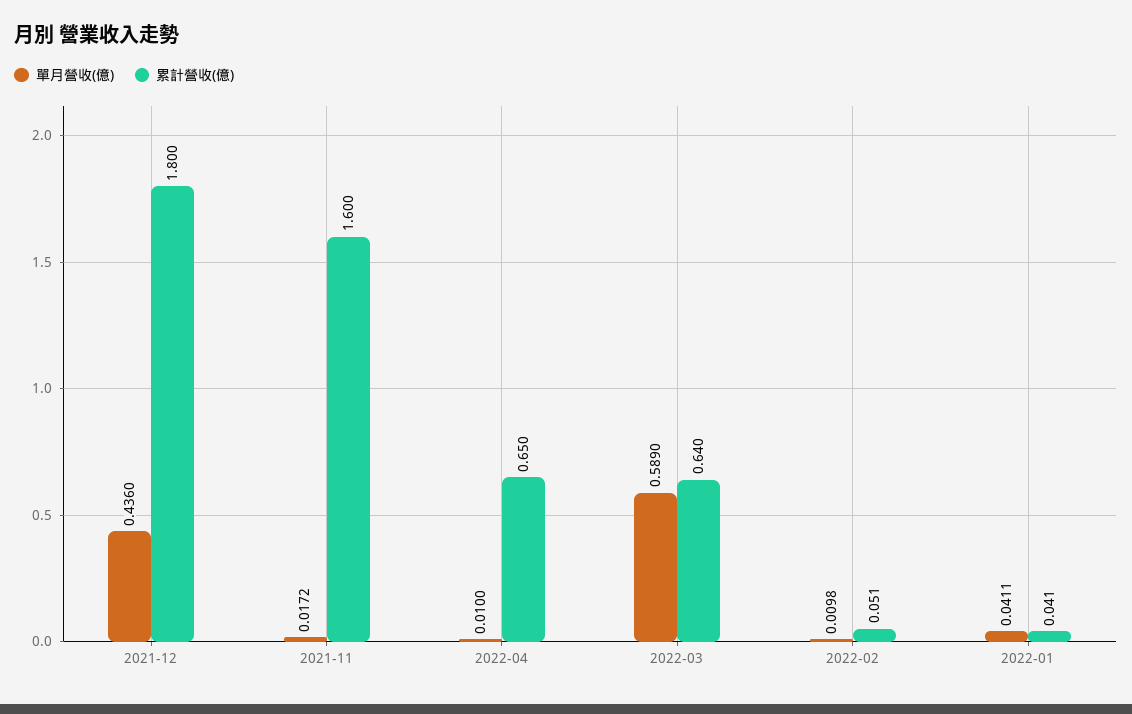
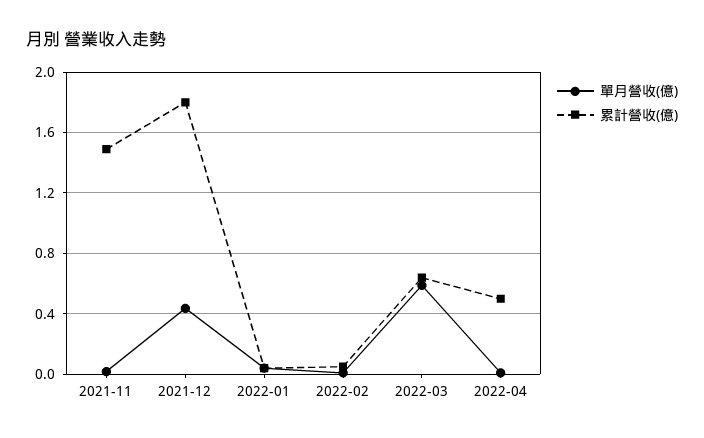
  {
    "單月營收(億)": {
      "2021-12": 0.436,
      "2021-11": 0.0172,
      "2022-04": 0.01,
      "2022-03": 0.589,
      "2022-02": 0.0098,
      "2022-01": 0.0411
    },
    "累計營收(億)": {
      "2021-12": 1.8,
-     "2021-11": 1.6,
+     "2021-11": 1.5,
-     "2022-04": 0.65,
+     "2022-04": 0.5,
      "2022-03": 0.64,
      "2022-02": 0.051,
      "2022-01": 0.041
    }
  }

